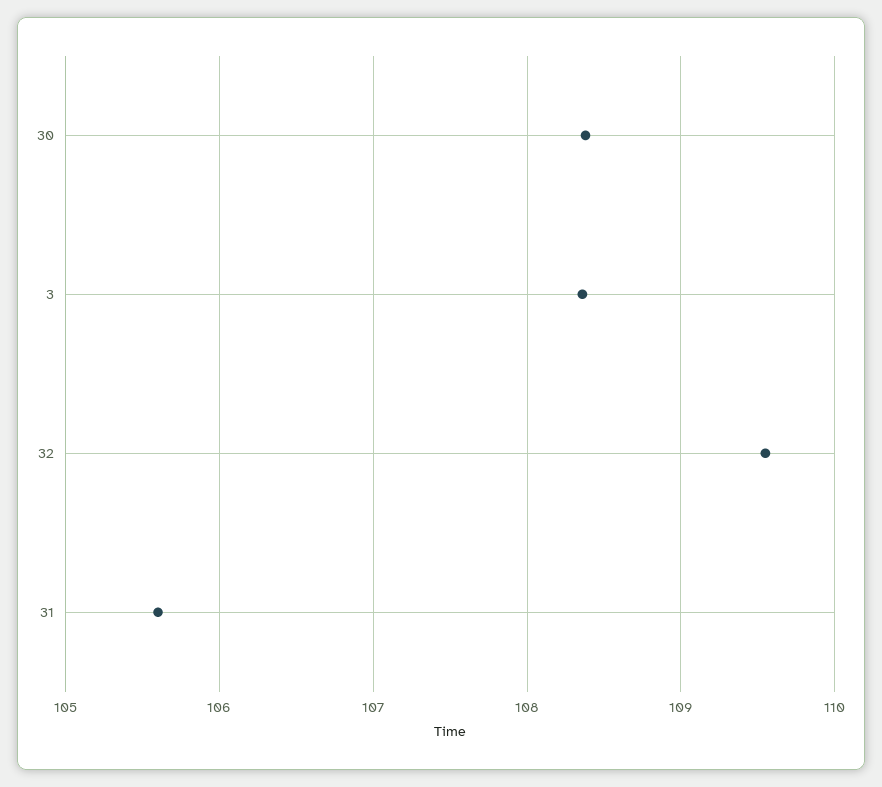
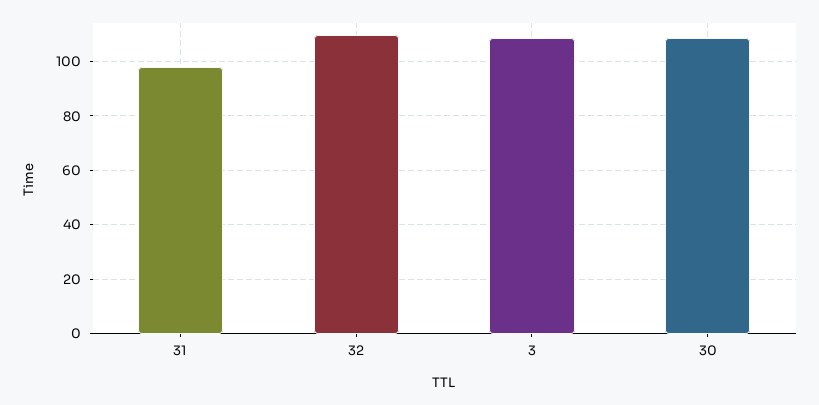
  {
    "30": 108.4,
    "3": 108.4,
    "32": 109.6,
-   "31": 105.6
+   "31": 97.5
  }

